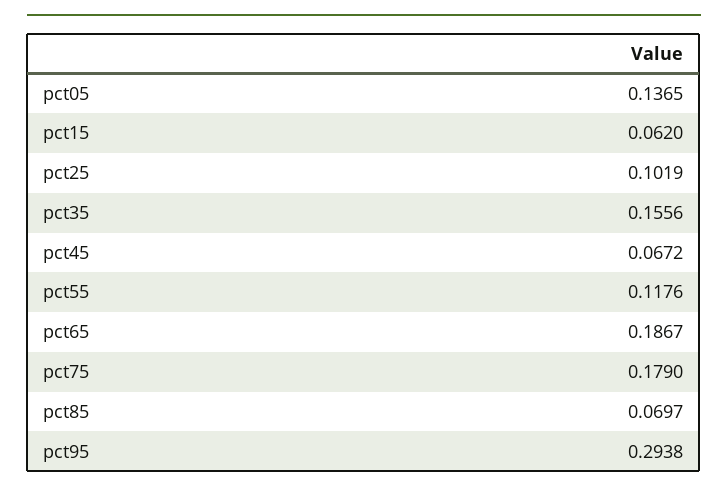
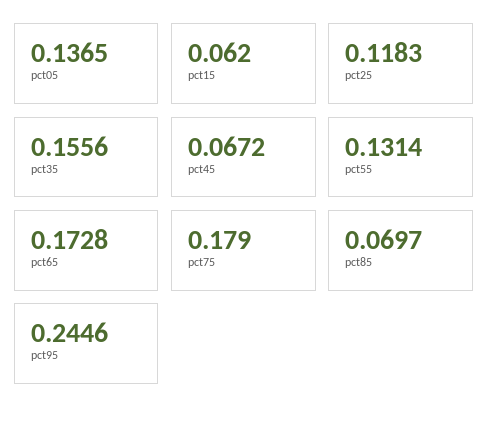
  {
    "pct05": 0.1365,
    "pct15": 0.062,
-   "pct25": 0.1019,
+   "pct25": 0.1183,
    "pct35": 0.1556,
    "pct45": 0.0672,
-   "pct55": 0.1176,
+   "pct55": 0.1314,
-   "pct65": 0.1867,
+   "pct65": 0.1728,
    "pct75": 0.179,
    "pct85": 0.0697,
-   "pct95": 0.2938
+   "pct95": 0.2446
  }

